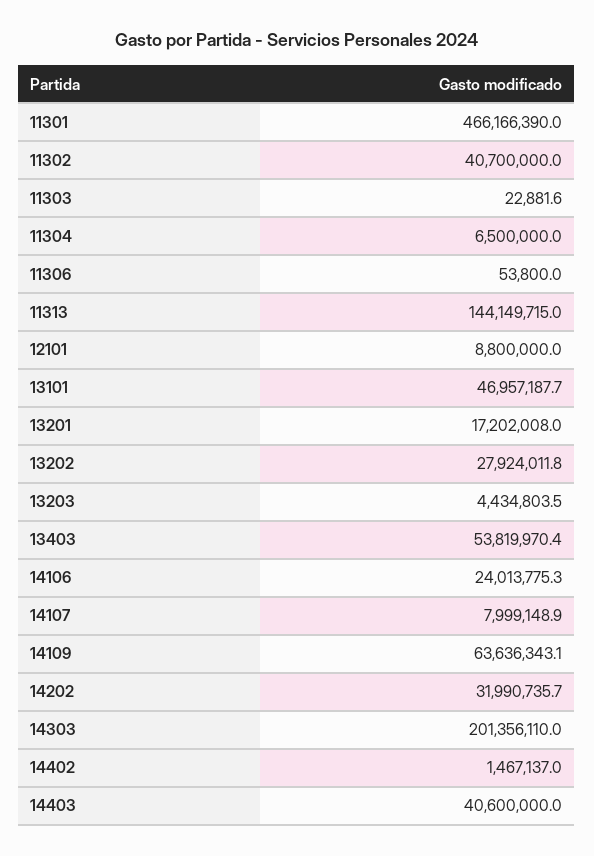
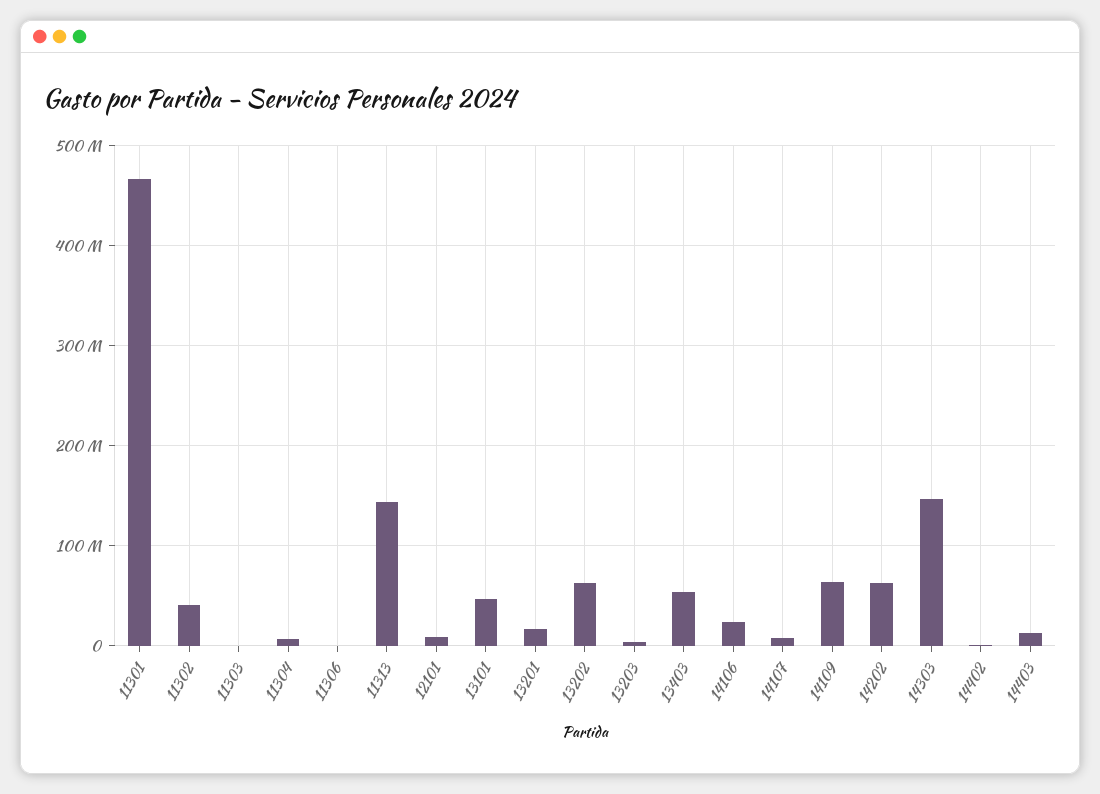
  {
    "11301": 466166390,
    "11302": 40700000,
    "11303": 22881.6,
    "11304": 6500000,
    "11306": 53800,
    "11313": 144149715,
    "12101": 8800000,
    "13101": 46957187.7,
    "13201": 17202008,
-   "13202": 27924011.8,
+   "13202": 60000000,
    "13203": 4434803.5,
    "13403": 53819970.4,
    "14106": 24013775.3,
    "14107": 7999148.9,
    "14109": 63636343.1,
-   "14202": 31990735.7,
+   "14202": 60000000,
-   "14303": 201356110,
+   "14303": 150000000,
    "14402": 1467137,
-   "14403": 40600000
+   "14403": 10000000
  }

